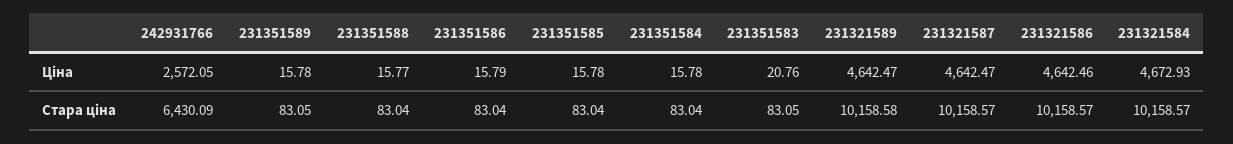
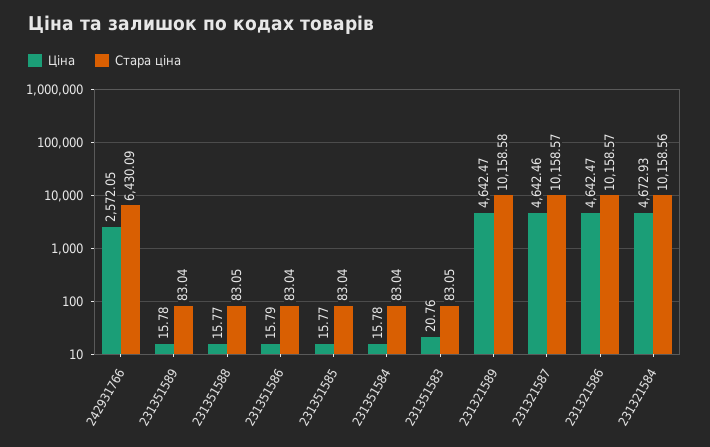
  {
    "Ціна": {
      "242931766": 2572.05,
      "231351589": 15.78,
      "231351588": 15.77,
      "231351586": 15.79,
-     "231351585": 15.78,
+     "231351585": 15.77,
      "231351584": 15.78,
      "231351583": 20.76,
      "231321589": 4642.47,
-     "231321587": 4642.47,
+     "231321587": 4642.46,
-     "231321586": 4642.46,
+     "231321586": 4642.47,
      "231321584": 4672.93
    },
    "Стара ціна": {
      "242931766": 6430.09,
-     "231351589": 83.05,
+     "231351589": 83.04,
-     "231351588": 83.04,
+     "231351588": 83.05,
      "231351586": 83.04,
      "231351585": 83.04,
      "231351584": 83.04,
      "231351583": 83.05,
      "231321589": 10158.58,
      "231321587": 10158.57,
      "231321586": 10158.57,
-     "231321584": 10158.57
+     "231321584": 10158.56
    }
  }

